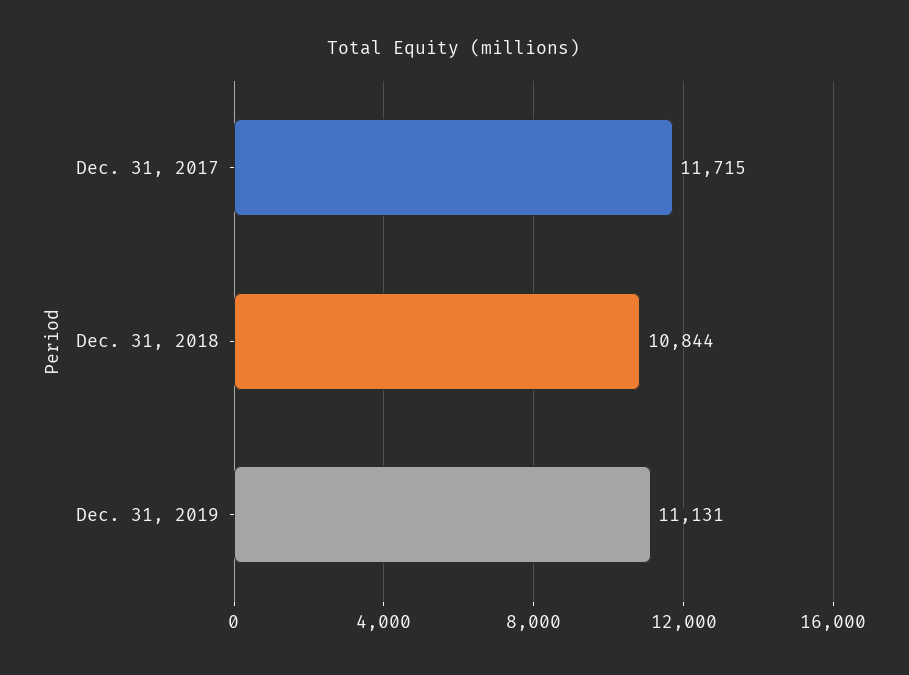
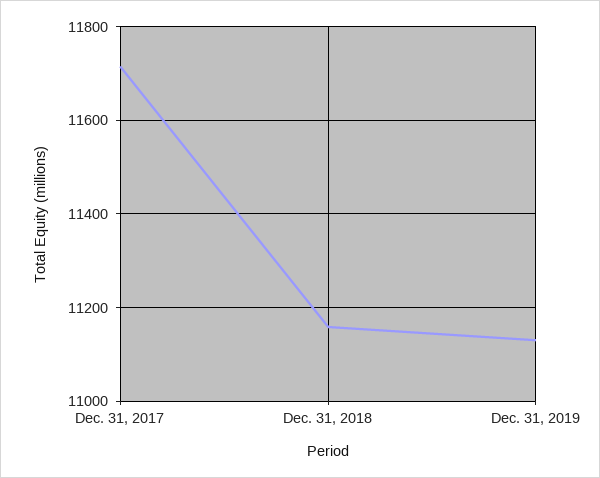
  {
    "Dec. 31, 2017": 11715,
-   "Dec. 31, 2018": 10844,
+   "Dec. 31, 2018": 11160,
    "Dec. 31, 2019": 11131
  }

